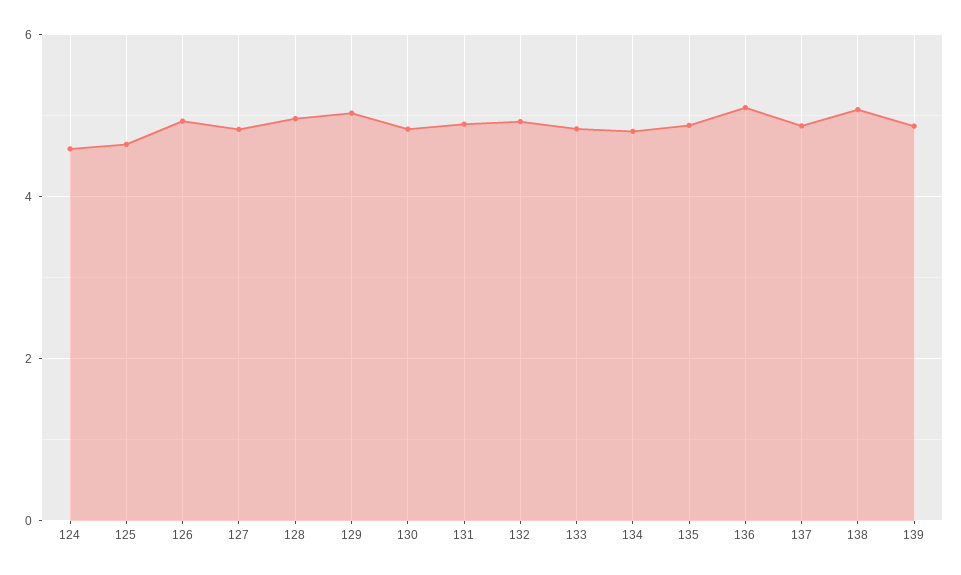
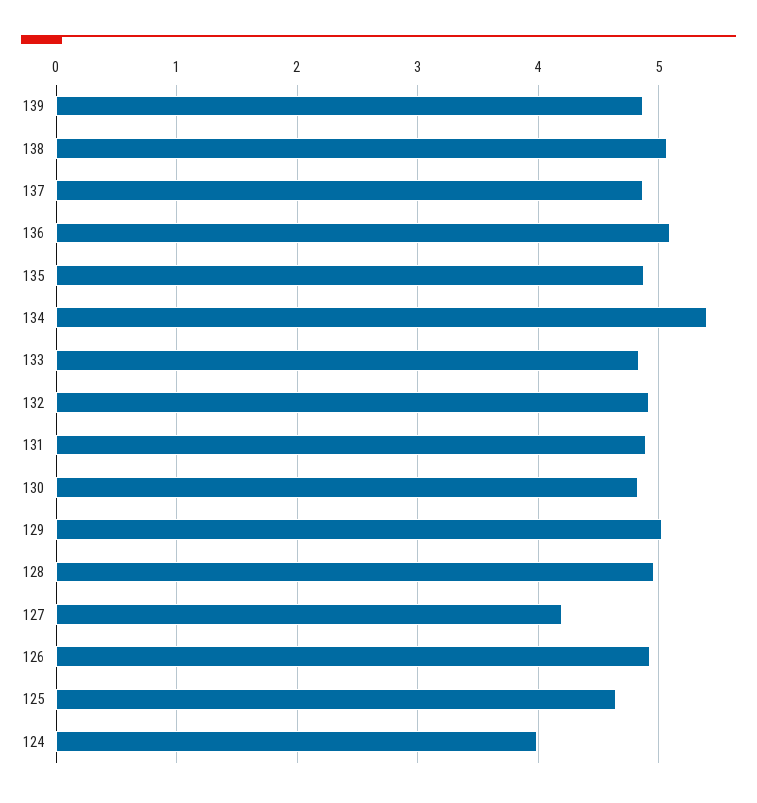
  {
-   "124": 4.6,
+   "124": 4,
    "125": 4.6,
    "126": 4.9,
-   "127": 4.8,
+   "127": 4.2,
    "128": 5,
    "129": 5,
    "130": 4.8,
    "131": 4.9,
    "132": 4.9,
    "133": 4.8,
-   "134": 4.8,
+   "134": 5.4,
    "135": 4.9,
    "136": 5.1,
    "137": 4.9,
    "138": 5.1,
    "139": 4.9
  }

